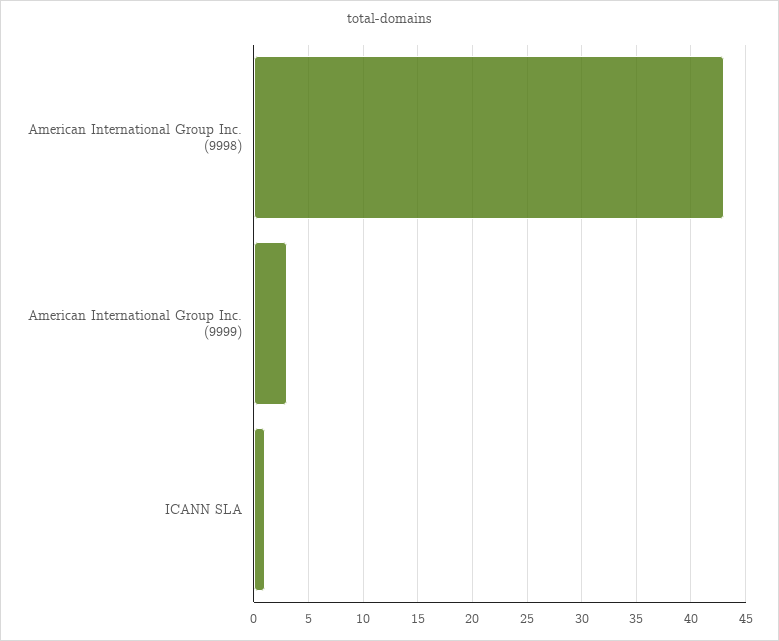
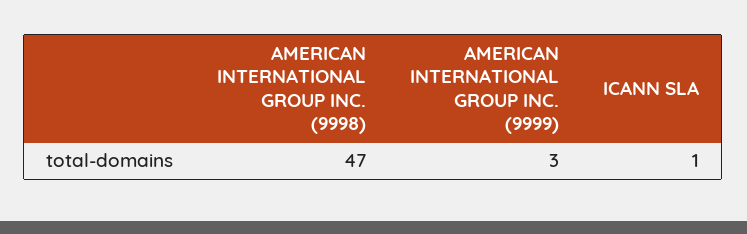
  {
-   "American International Group Inc. (9998)": 43,
+   "American International Group Inc. (9998)": 47,
    "American International Group Inc. (9999)": 3,
    "ICANN SLA": 1
  }

